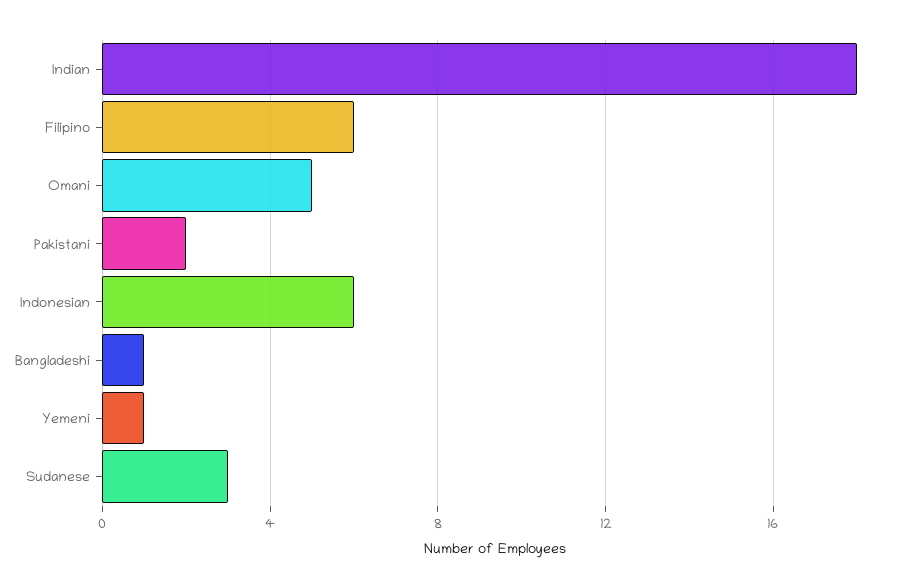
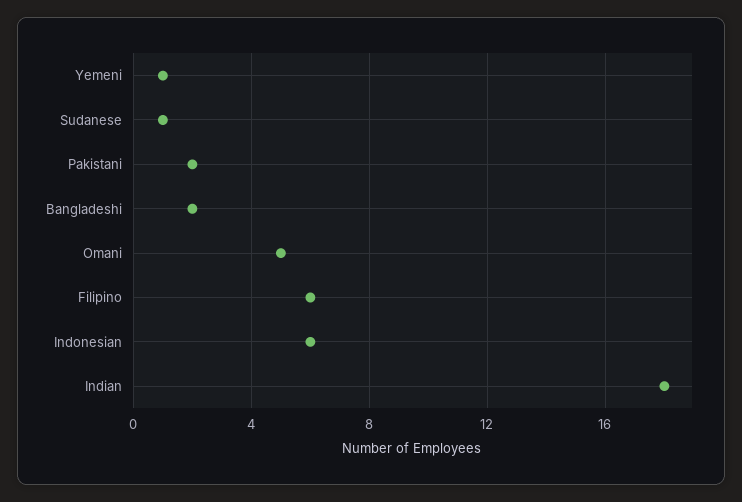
  {
    "Indian": 18,
    "Filipino": 6,
    "Omani": 5,
    "Pakistani": 2,
    "Indonesian": 6,
-   "Bangladeshi": 1,
+   "Bangladeshi": 2,
    "Yemeni": 1,
-   "Sudanese": 3
+   "Sudanese": 1
  }

